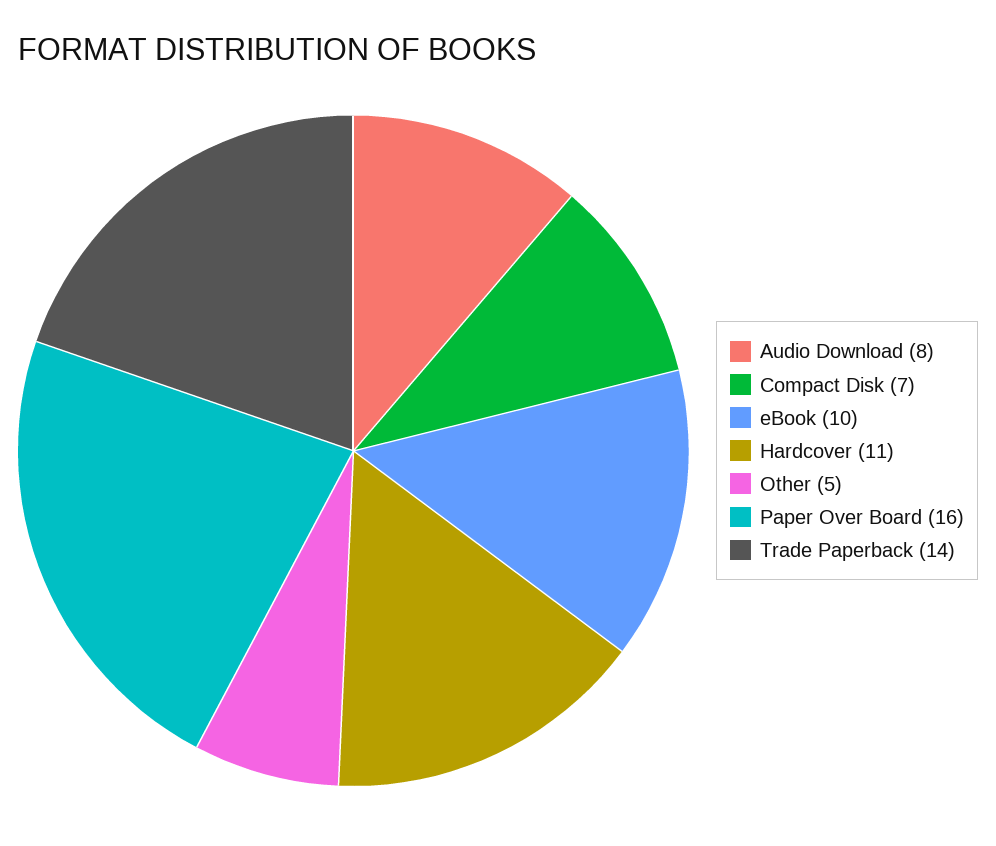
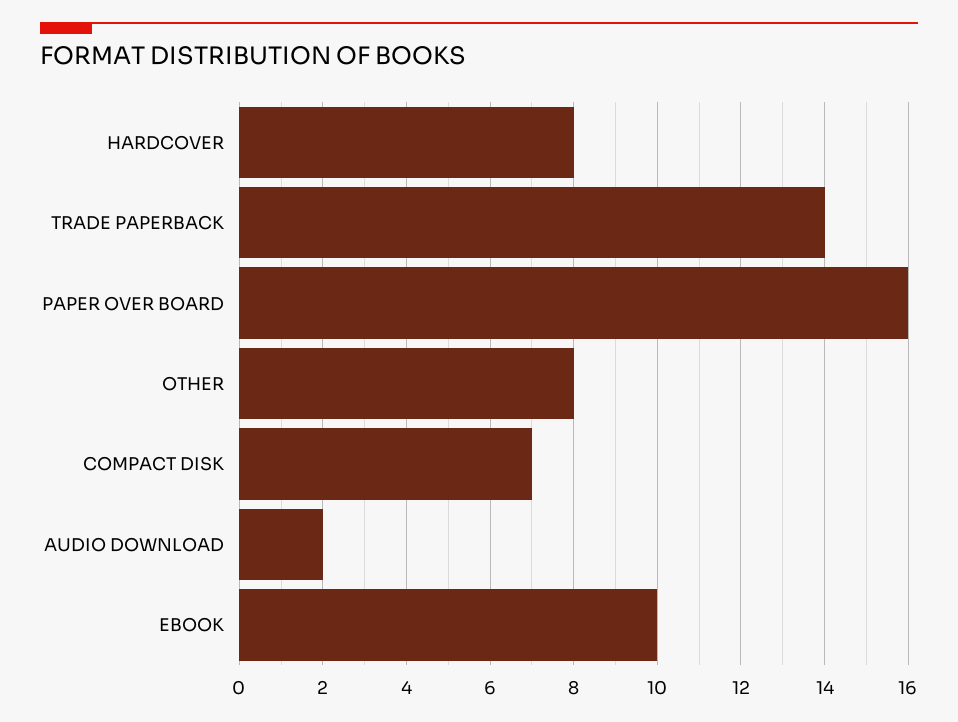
  {
-   "Audio Download": 8,
+   "Audio Download": 2,
    "Compact Disk": 7,
    "eBook": 10,
-   "Hardcover": 11,
+   "Hardcover": 8,
-   "Other": 5,
+   "Other": 8,
    "Paper Over Board": 16,
    "Trade Paperback": 14
  }

